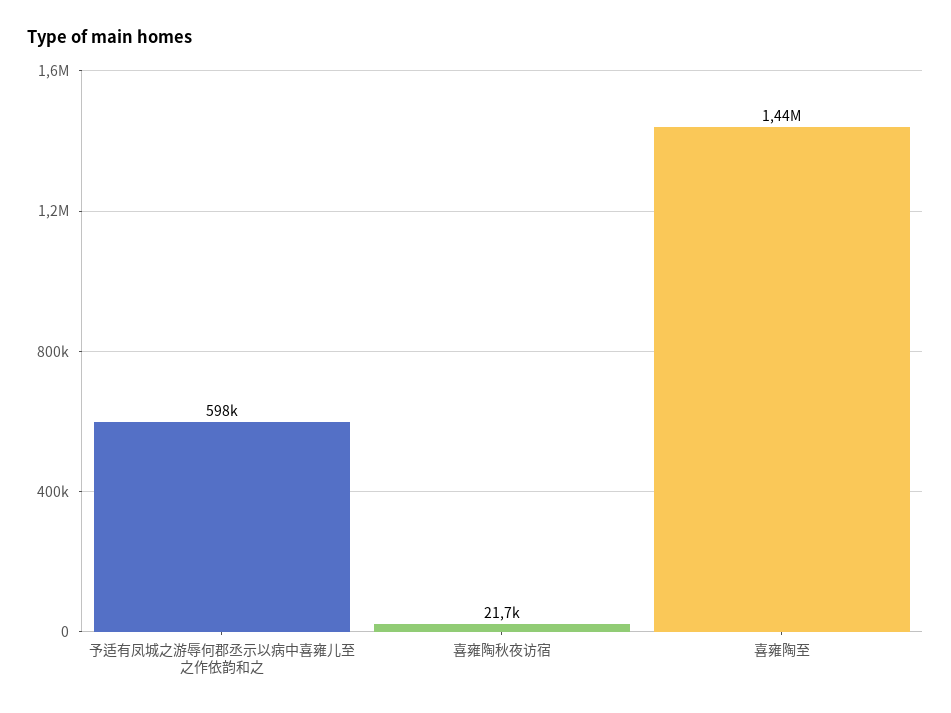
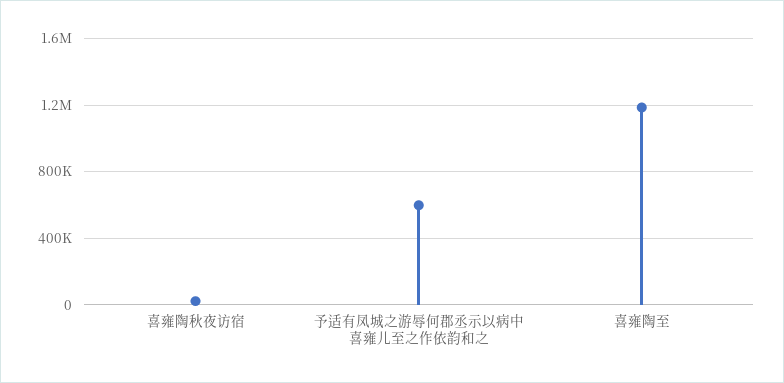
  {
    "予适有凤城之游辱何郡丞示以病中喜雍儿至之作依韵和之": 598000,
    "喜雍陶秋夜访宿": 21700,
-   "喜雍陶至": 1440000
+   "喜雍陶至": 1200000
  }

